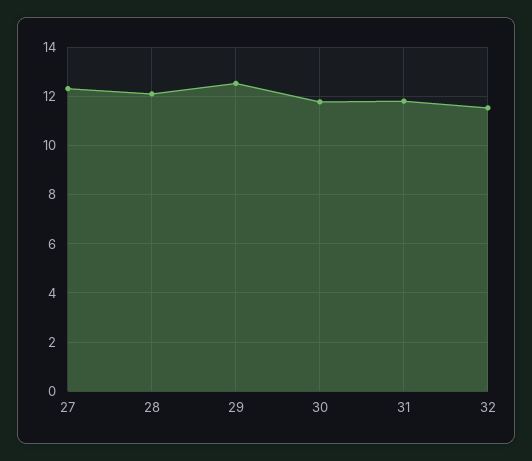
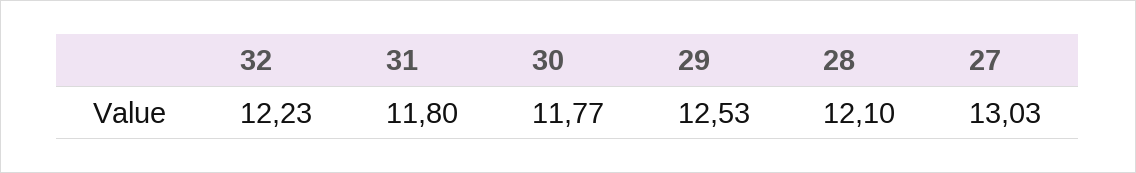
  {
-   "27": 12.25,
+   "27": 13.03,
    "28": 12.1,
    "29": 12.53,
    "30": 11.77,
    "31": 11.8,
-   "32": 11.5
+   "32": 12.23
  }

